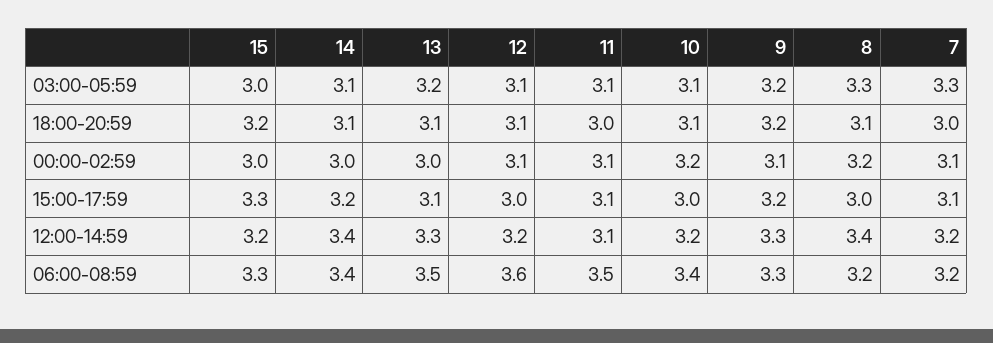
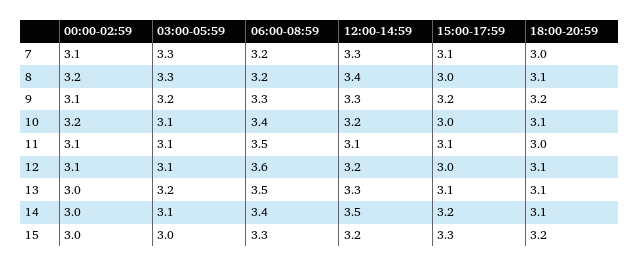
  {
    "15": {
      "03:00-05:59": 3,
      "18:00-20:59": 3.2,
      "00:00-02:59": 3,
      "15:00-17:59": 3.3,
      "12:00-14:59": 3.2,
      "06:00-08:59": 3.3
    },
    "14": {
      "03:00-05:59": 3.1,
      "18:00-20:59": 3.1,
      "00:00-02:59": 3,
      "15:00-17:59": 3.2,
-     "12:00-14:59": 3.4,
+     "12:00-14:59": 3.5,
      "06:00-08:59": 3.4
    },
    "13": {
      "03:00-05:59": 3.2,
      "18:00-20:59": 3.1,
      "00:00-02:59": 3,
      "15:00-17:59": 3.1,
      "12:00-14:59": 3.3,
      "06:00-08:59": 3.5
    },
    "12": {
      "03:00-05:59": 3.1,
      "18:00-20:59": 3.1,
      "00:00-02:59": 3.1,
      "15:00-17:59": 3,
      "12:00-14:59": 3.2,
      "06:00-08:59": 3.6
    },
    "11": {
      "03:00-05:59": 3.1,
      "18:00-20:59": 3,
      "00:00-02:59": 3.1,
      "15:00-17:59": 3.1,
      "12:00-14:59": 3.1,
      "06:00-08:59": 3.5
    },
    "10": {
      "03:00-05:59": 3.1,
      "18:00-20:59": 3.1,
      "00:00-02:59": 3.2,
      "15:00-17:59": 3,
      "12:00-14:59": 3.2,
      "06:00-08:59": 3.4
    },
    "9": {
      "03:00-05:59": 3.2,
      "18:00-20:59": 3.2,
      "00:00-02:59": 3.1,
      "15:00-17:59": 3.2,
      "12:00-14:59": 3.3,
      "06:00-08:59": 3.3
    },
    "8": {
      "03:00-05:59": 3.3,
      "18:00-20:59": 3.1,
      "00:00-02:59": 3.2,
      "15:00-17:59": 3,
      "12:00-14:59": 3.4,
      "06:00-08:59": 3.2
    },
    "7": {
      "03:00-05:59": 3.3,
      "18:00-20:59": 3,
      "00:00-02:59": 3.1,
      "15:00-17:59": 3.1,
-     "12:00-14:59": 3.2,
+     "12:00-14:59": 3.3,
      "06:00-08:59": 3.2
    }
  }

